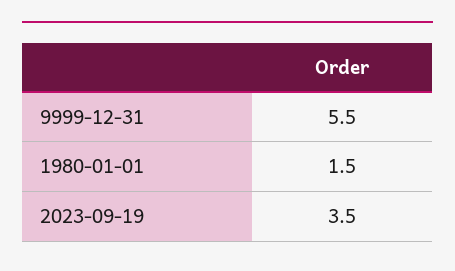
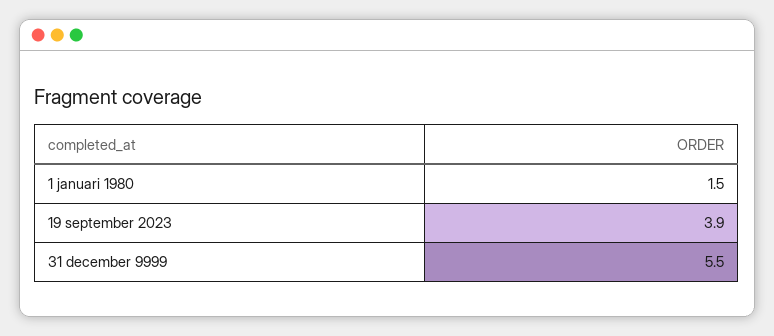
  {
    "9999-12-31": 5.5,
    "1980-01-01": 1.5,
-   "2023-09-19": 3.5
+   "2023-09-19": 3.9
  }

